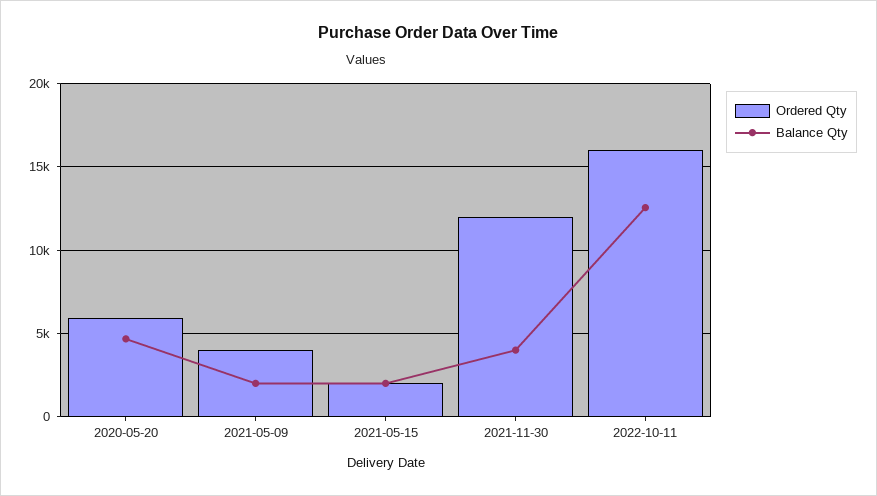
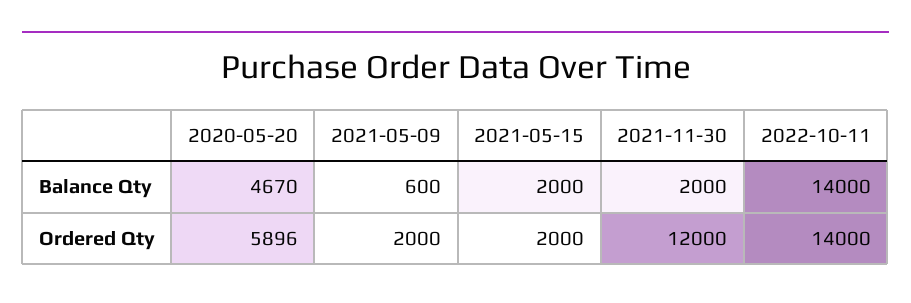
  {
    "Ordered Qty": {
      "2020-05-20": 5896,
-     "2021-05-09": 4000,
+     "2021-05-09": 2000,
      "2021-05-15": 2000,
      "2021-11-30": 12000,
-     "2022-10-11": 16000
+     "2022-10-11": 14000
    },
    "Balance Qty": {
      "2020-05-20": 4670,
-     "2021-05-09": 2000,
+     "2021-05-09": 600,
      "2021-05-15": 2000,
-     "2021-11-30": 4000,
+     "2021-11-30": 2000,
-     "2022-10-11": 12500
+     "2022-10-11": 14000
    }
  }

